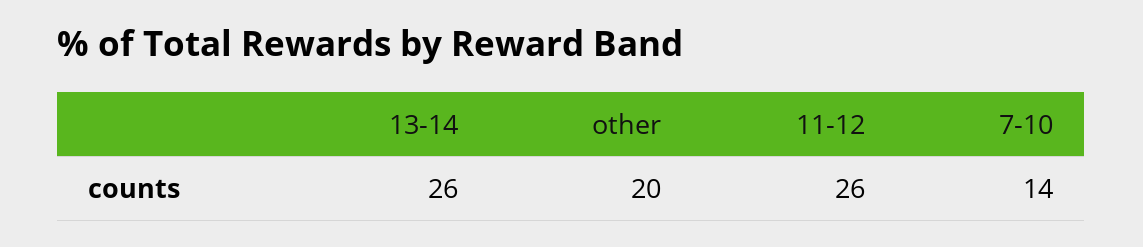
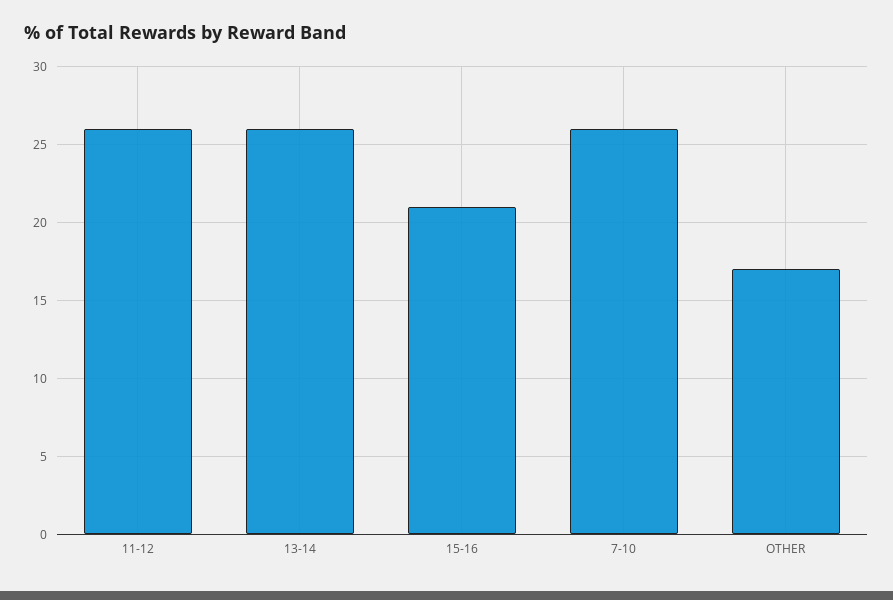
  {
    "13-14": 26,
-   "other": 20,
+   "other": 17,
    "11-12": 26,
-   "7-10": 14
+   "7-10": 26,
+   "15-16": 21
  }

